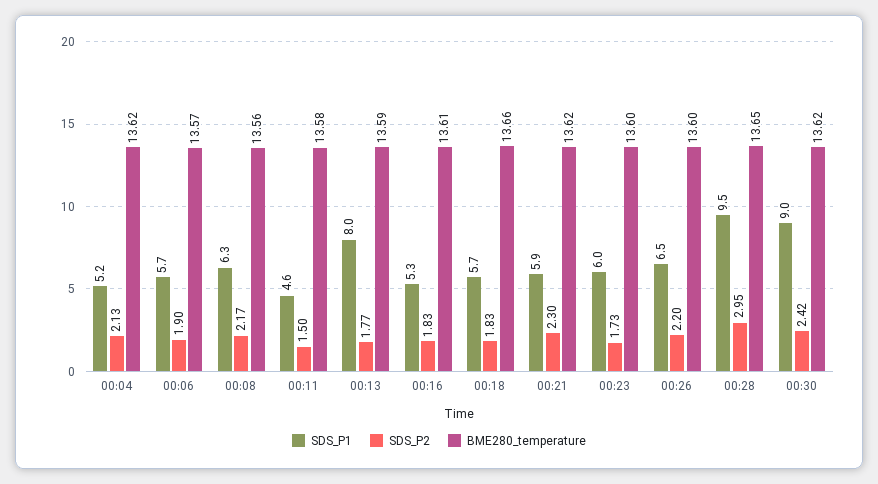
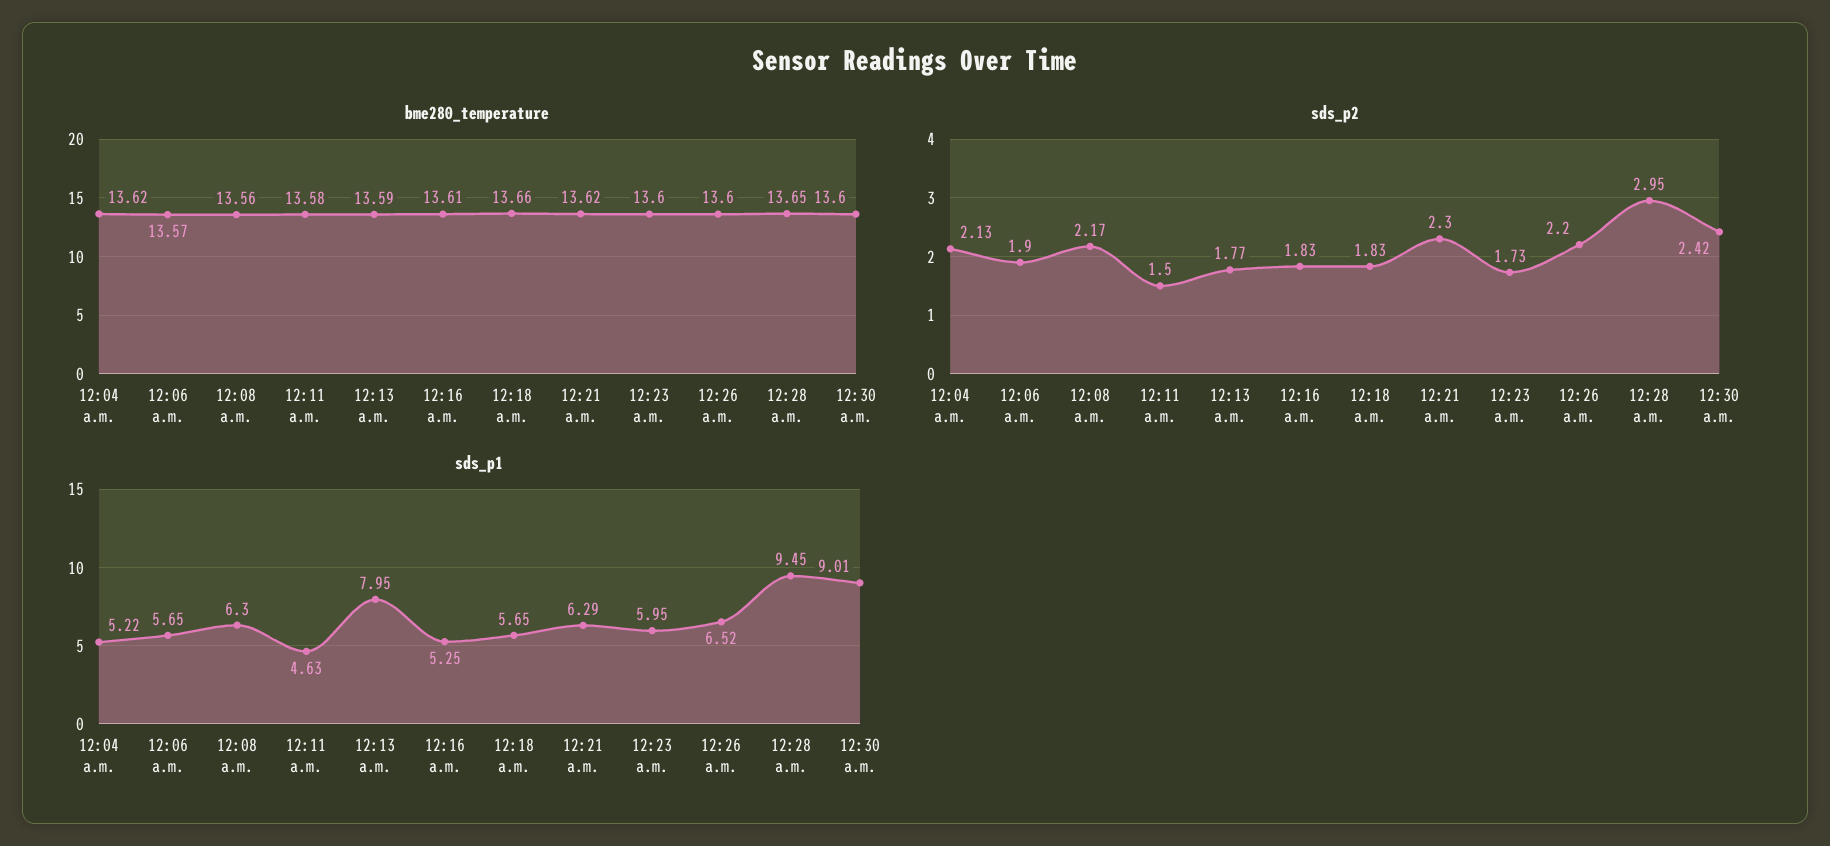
  {
    "SDS_P1": {
      "00:04": 5.22,
      "00:06": 5.65,
      "00:08": 6.3,
      "00:11": 4.63,
      "00:13": 7.95,
      "00:16": 5.25,
      "00:18": 5.65,
-     "00:21": 5.9,
+     "00:21": 6.29,
      "00:23": 5.95,
      "00:26": 6.52,
      "00:28": 9.45,
      "00:30": 9.01
    },
    "SDS_P2": {
      "00:04": 2.13,
      "00:06": 1.9,
      "00:08": 2.17,
      "00:11": 1.5,
      "00:13": 1.77,
      "00:16": 1.83,
      "00:18": 1.83,
      "00:21": 2.3,
      "00:23": 1.73,
      "00:26": 2.2,
      "00:28": 2.95,
      "00:30": 2.42
    },
    "BME280_temperature": {
      "00:04": 13.62,
      "00:06": 13.57,
      "00:08": 13.56,
      "00:11": 13.58,
      "00:13": 13.59,
      "00:16": 13.61,
      "00:18": 13.66,
      "00:21": 13.62,
      "00:23": 13.6,
      "00:26": 13.6,
      "00:28": 13.65,
-     "00:30": 13.62
+     "00:30": 13.6
    }
  }

